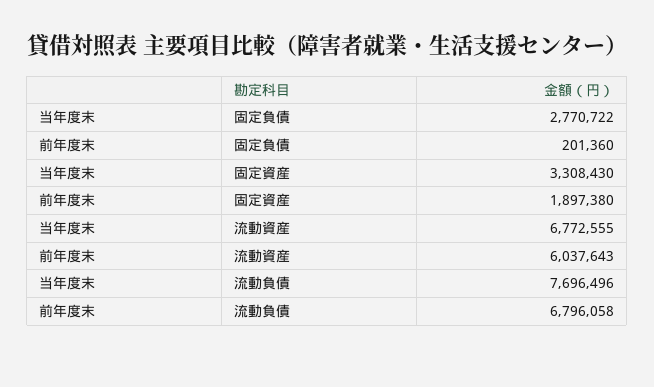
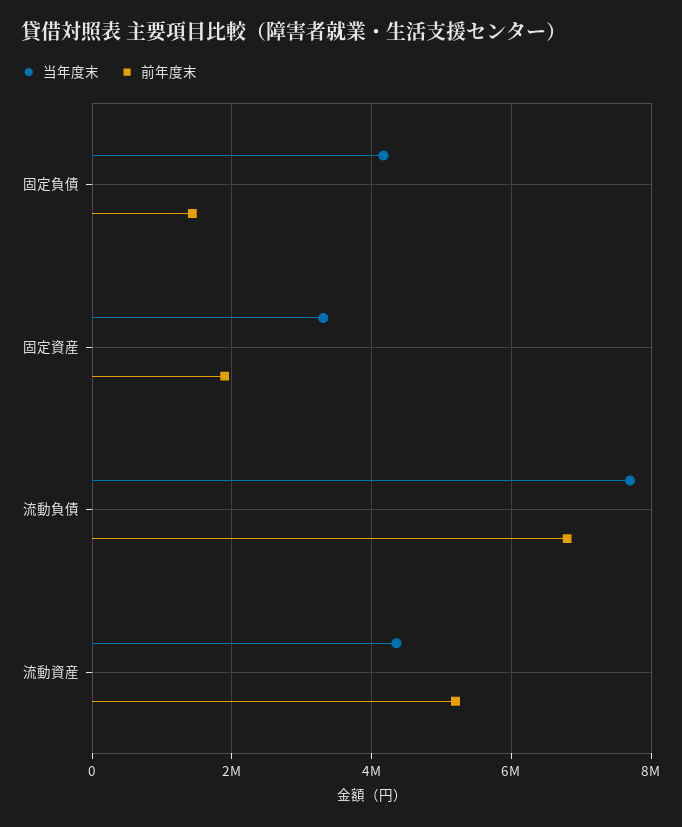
  {
    "当年度末": {
-     "固定負債": 2770722,
+     "固定負債": 4200000,
      "固定資産": 3308430,
-     "流動資産": 6772555,
+     "流動資産": 4400000,
      "流動負債": 7696496
    },
    "前年度末": {
-     "固定負債": 201360,
+     "固定負債": 1400000,
      "固定資産": 1897380,
-     "流動資産": 6037643,
+     "流動資産": 5200000,
      "流動負債": 6796058
    }
  }

